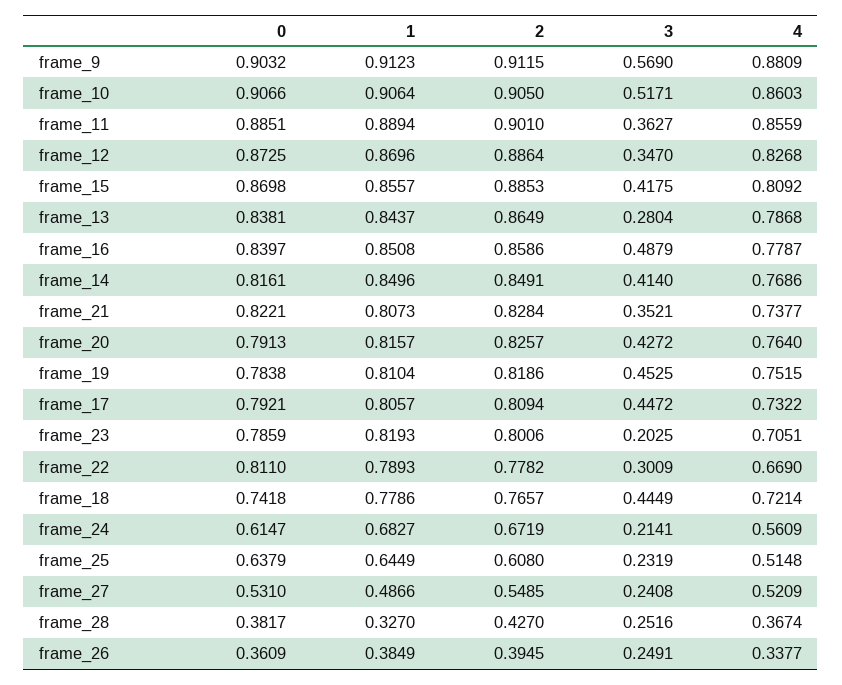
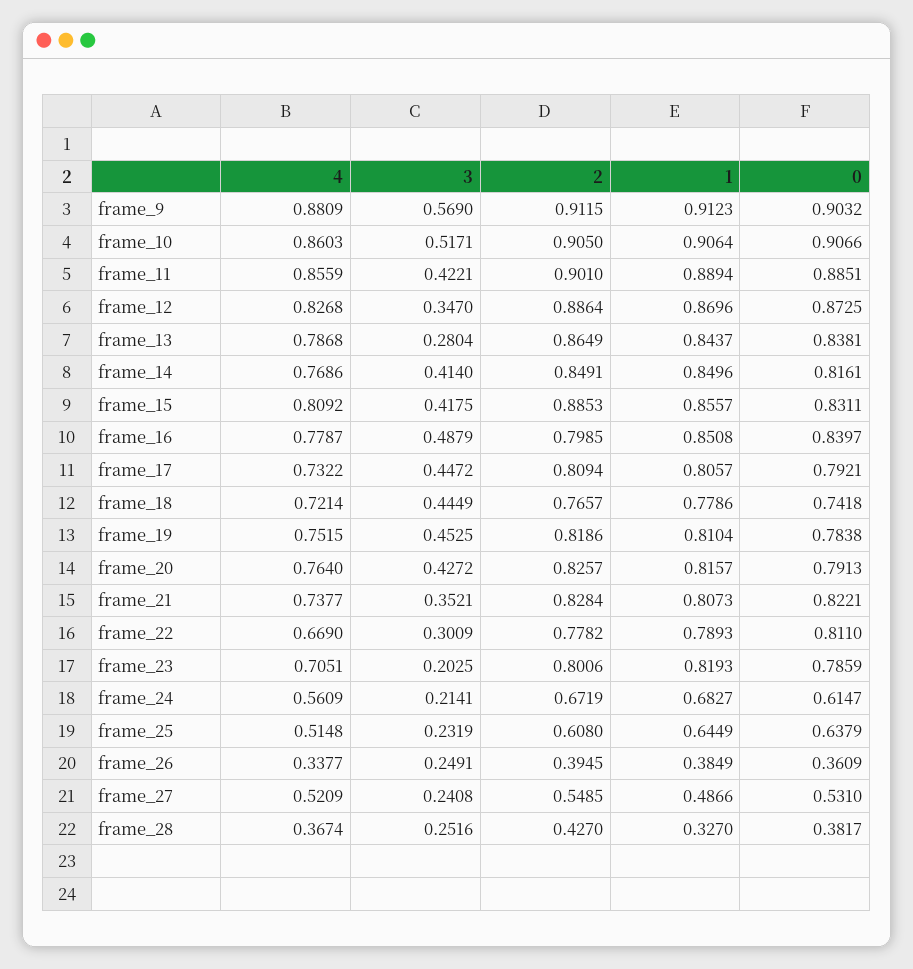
  {
    "0": {
      "frame_9": 0.9032,
      "frame_10": 0.9066,
      "frame_11": 0.8851,
      "frame_12": 0.8725,
-     "frame_15": 0.8698,
+     "frame_15": 0.8311,
      "frame_13": 0.8381,
      "frame_16": 0.8397,
      "frame_14": 0.8161,
      "frame_21": 0.8221,
      "frame_20": 0.7913,
      "frame_19": 0.7838,
      "frame_17": 0.7921,
      "frame_23": 0.7859,
      "frame_22": 0.811,
      "frame_18": 0.7418,
      "frame_24": 0.6147,
      "frame_25": 0.6379,
      "frame_27": 0.531,
      "frame_28": 0.3817,
      "frame_26": 0.3609
    },
    "1": {
      "frame_9": 0.9123,
      "frame_10": 0.9064,
      "frame_11": 0.8894,
      "frame_12": 0.8696,
      "frame_15": 0.8557,
      "frame_13": 0.8437,
      "frame_16": 0.8508,
      "frame_14": 0.8496,
      "frame_21": 0.8073,
      "frame_20": 0.8157,
      "frame_19": 0.8104,
      "frame_17": 0.8057,
      "frame_23": 0.8193,
      "frame_22": 0.7893,
      "frame_18": 0.7786,
      "frame_24": 0.6827,
      "frame_25": 0.6449,
      "frame_27": 0.4866,
      "frame_28": 0.327,
      "frame_26": 0.3849
    },
    "2": {
      "frame_9": 0.9115,
      "frame_10": 0.905,
      "frame_11": 0.901,
      "frame_12": 0.8864,
      "frame_15": 0.8853,
      "frame_13": 0.8649,
-     "frame_16": 0.8586,
+     "frame_16": 0.7985,
      "frame_14": 0.8491,
      "frame_21": 0.8284,
      "frame_20": 0.8257,
      "frame_19": 0.8186,
      "frame_17": 0.8094,
      "frame_23": 0.8006,
      "frame_22": 0.7782,
      "frame_18": 0.7657,
      "frame_24": 0.6719,
      "frame_25": 0.608,
      "frame_27": 0.5485,
      "frame_28": 0.427,
      "frame_26": 0.3945
    },
    "3": {
      "frame_9": 0.569,
      "frame_10": 0.5171,
-     "frame_11": 0.3627,
+     "frame_11": 0.4221,
      "frame_12": 0.347,
      "frame_15": 0.4175,
      "frame_13": 0.2804,
      "frame_16": 0.4879,
      "frame_14": 0.414,
      "frame_21": 0.3521,
      "frame_20": 0.4272,
      "frame_19": 0.4525,
      "frame_17": 0.4472,
      "frame_23": 0.2025,
      "frame_22": 0.3009,
      "frame_18": 0.4449,
      "frame_24": 0.2141,
      "frame_25": 0.2319,
      "frame_27": 0.2408,
      "frame_28": 0.2516,
      "frame_26": 0.2491
    },
    "4": {
      "frame_9": 0.8809,
      "frame_10": 0.8603,
      "frame_11": 0.8559,
      "frame_12": 0.8268,
      "frame_15": 0.8092,
      "frame_13": 0.7868,
      "frame_16": 0.7787,
      "frame_14": 0.7686,
      "frame_21": 0.7377,
      "frame_20": 0.764,
      "frame_19": 0.7515,
      "frame_17": 0.7322,
      "frame_23": 0.7051,
      "frame_22": 0.669,
      "frame_18": 0.7214,
      "frame_24": 0.5609,
      "frame_25": 0.5148,
      "frame_27": 0.5209,
      "frame_28": 0.3674,
      "frame_26": 0.3377
    }
  }

